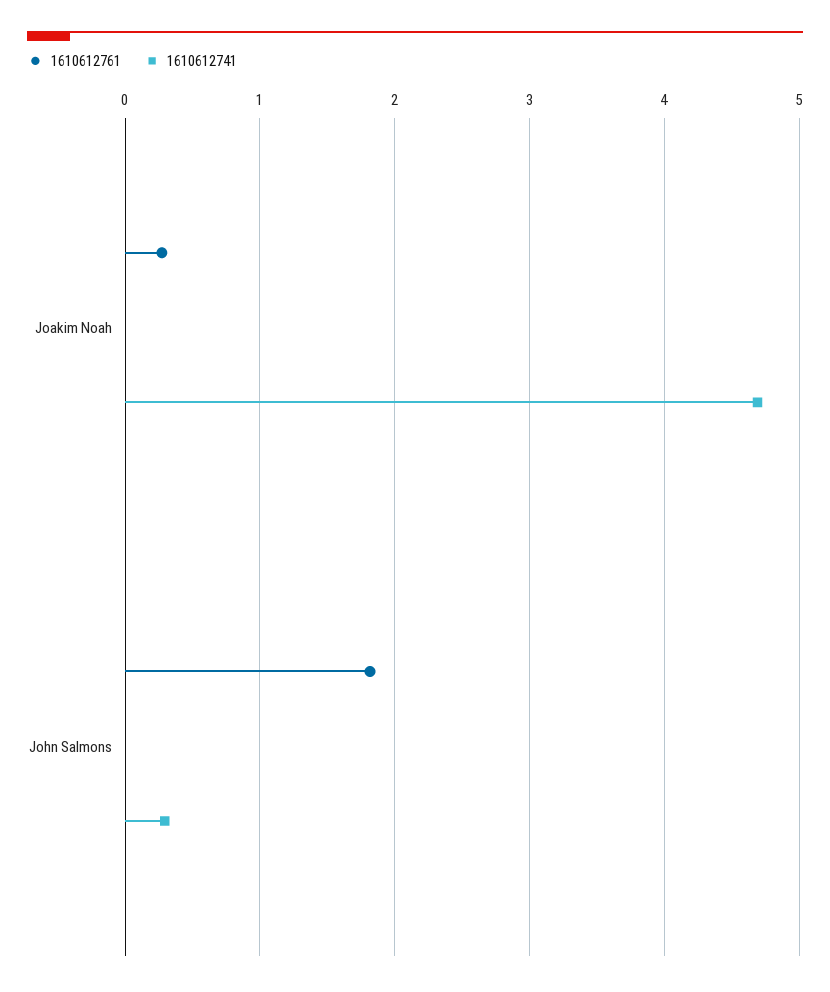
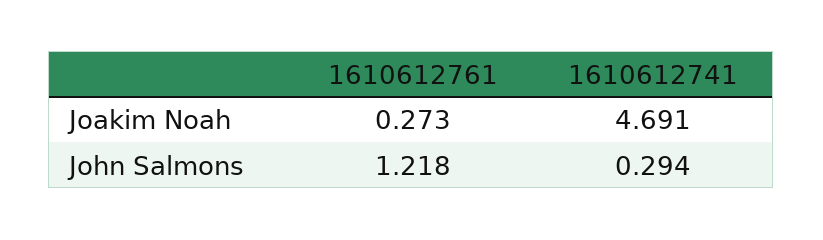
  {
    "1610612761": {
      "Joakim Noah": 0.273,
-     "John Salmons": 1.8
+     "John Salmons": 1.218
    },
    "1610612741": {
      "Joakim Noah": 4.691,
      "John Salmons": 0.294
    }
  }

